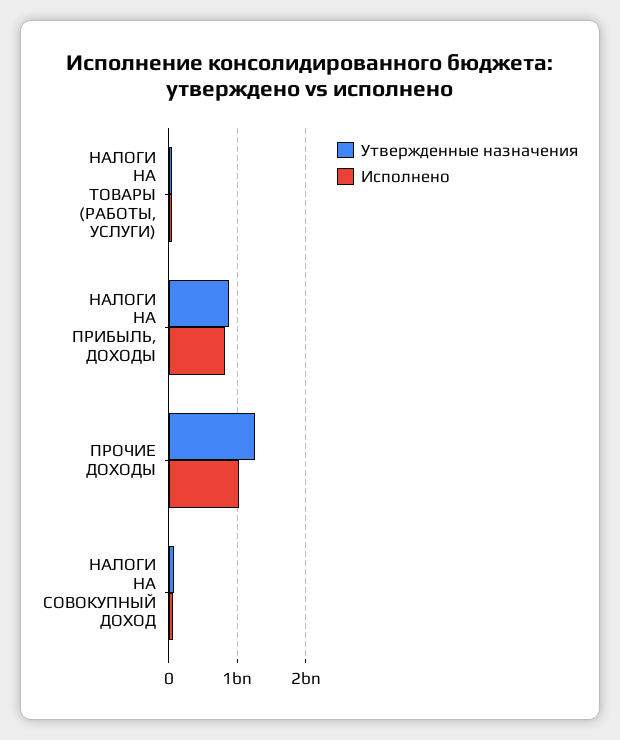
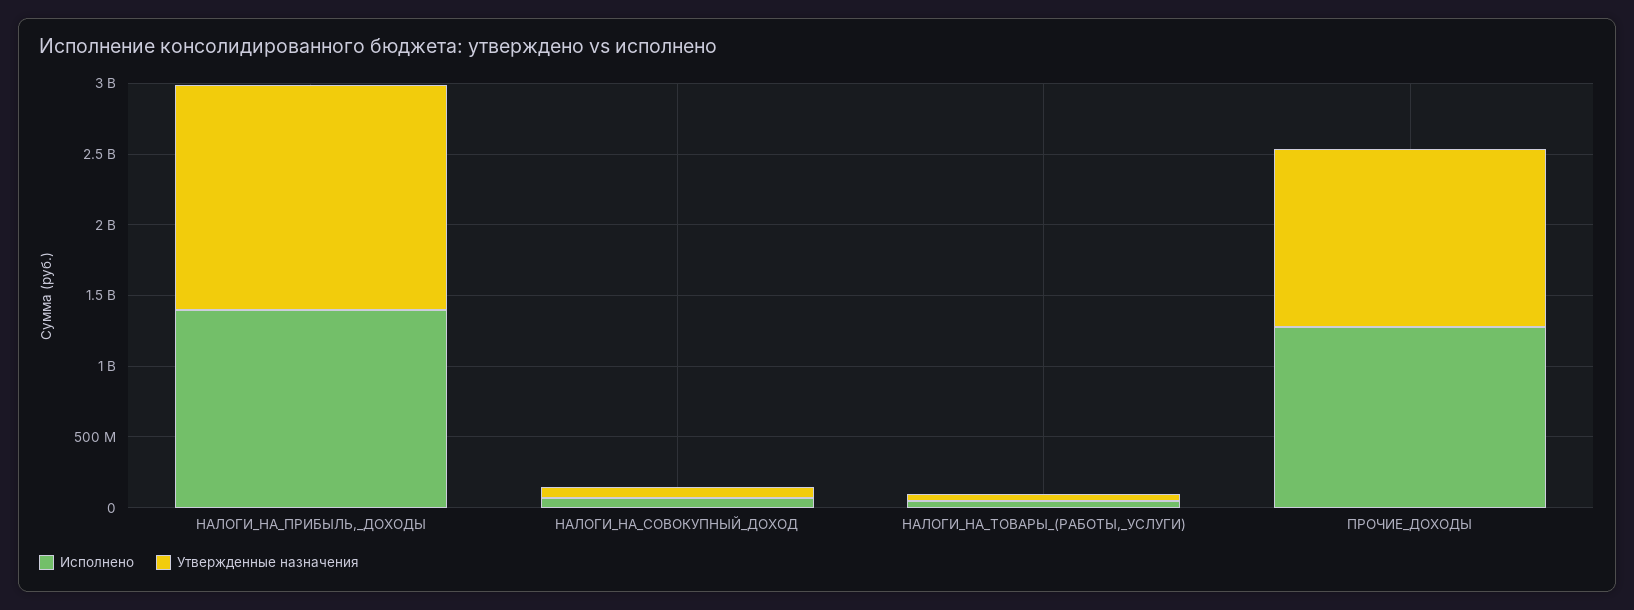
  {
    "Утвержденные назначения": {
      "НАЛОГИ НА ТОВАРЫ (РАБОТЫ, УСЛУГИ)": 100000000,
-     "НАЛОГИ НА ПРИБЫЛЬ, ДОХОДЫ": 900000000,
+     "НАЛОГИ НА ПРИБЫЛЬ, ДОХОДЫ": 1600000000,
      "ПРОЧИЕ ДОХОДЫ": 1300000000,
      "НАЛОГИ НА СОВОКУПНЫЙ ДОХОД": 100000000
    },
    "Исполнено": {
      "НАЛОГИ НА ТОВАРЫ (РАБОТЫ, УСЛУГИ)": 0,
-     "НАЛОГИ НА ПРИБЫЛЬ, ДОХОДЫ": 800000000,
+     "НАЛОГИ НА ПРИБЫЛЬ, ДОХОДЫ": 1400000000,
-     "ПРОЧИЕ ДОХОДЫ": 1000000000,
+     "ПРОЧИЕ ДОХОДЫ": 1300000000,
      "НАЛОГИ НА СОВОКУПНЫЙ ДОХОД": 100000000
    }
  }

